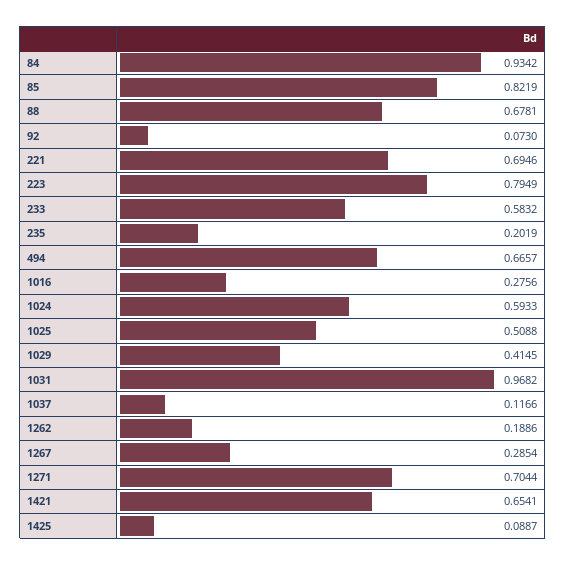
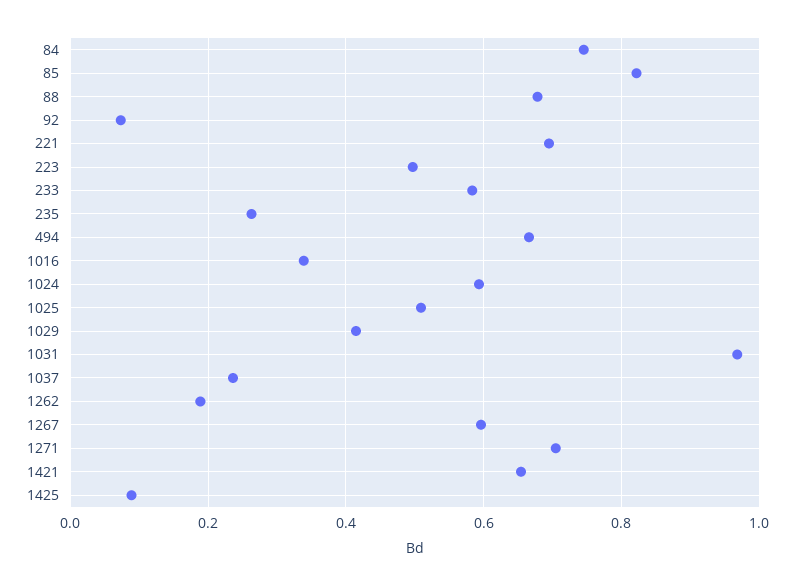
  {
-   "84": 0.9342,
+   "84": 0.74,
    "85": 0.8219,
    "88": 0.6781,
    "92": 0.073,
    "221": 0.6946,
-   "223": 0.7949,
+   "223": 0.5,
    "233": 0.5832,
-   "235": 0.2019,
+   "235": 0.26,
    "494": 0.6657,
-   "1016": 0.2756,
+   "1016": 0.34,
    "1024": 0.5933,
    "1025": 0.5088,
    "1029": 0.4145,
    "1031": 0.9682,
-   "1037": 0.1166,
+   "1037": 0.24,
    "1262": 0.1886,
-   "1267": 0.2854,
+   "1267": 0.6,
    "1271": 0.7044,
    "1421": 0.6541,
    "1425": 0.0887
  }

